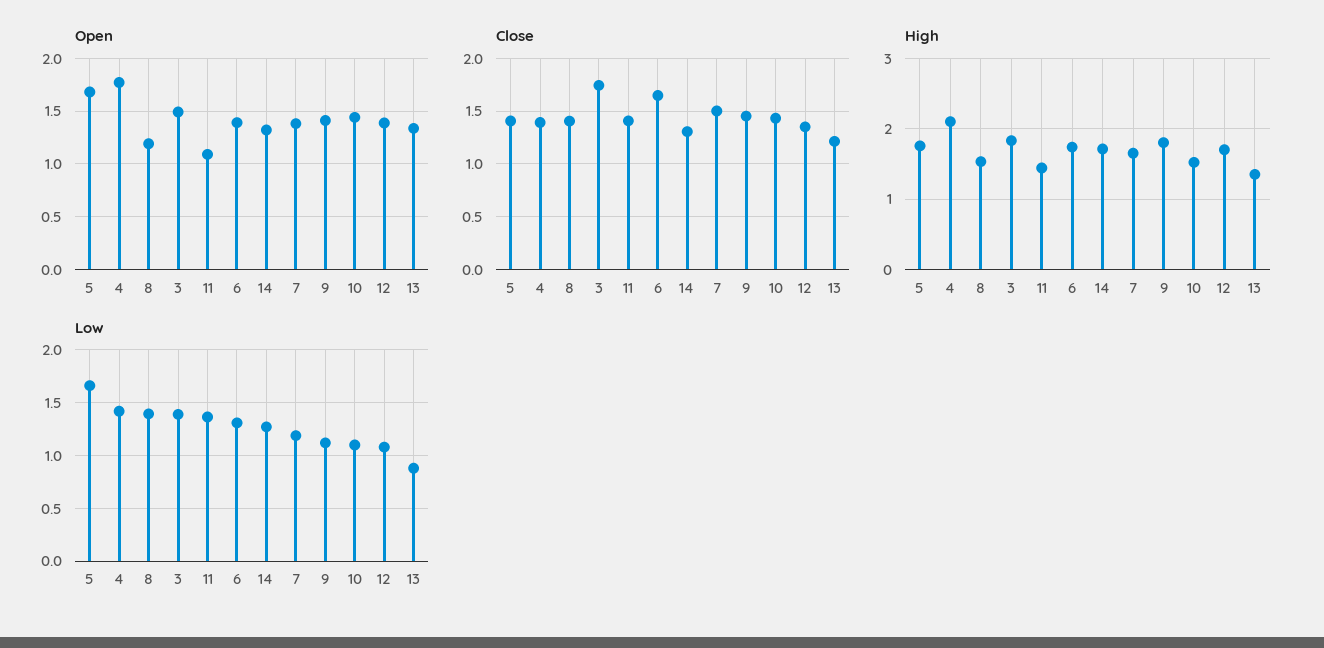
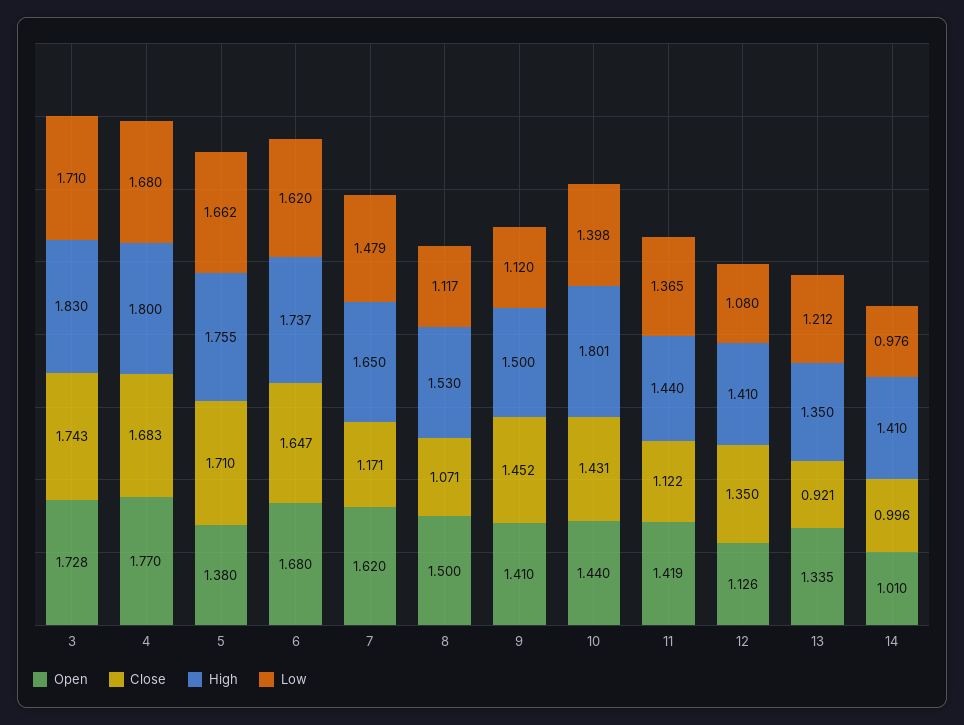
  {
    "Open": {
-     "5": 1.7,
+     "5": 1.38,
      "4": 1.77,
-     "8": 1.2,
+     "8": 1.5,
-     "3": 1.5,
+     "3": 1.728,
-     "11": 1.1,
+     "11": 1.419,
-     "6": 1.4,
+     "6": 1.68,
-     "14": 1.3,
+     "14": 1.01,
-     "7": 1.4,
+     "7": 1.62,
      "9": 1.41,
      "10": 1.44,
-     "12": 1.4,
+     "12": 1.126,
      "13": 1.335
    },
    "Close": {
-     "5": 1.4,
+     "5": 1.71,
-     "4": 1.4,
+     "4": 1.683,
-     "8": 1.4,
+     "8": 1.071,
      "3": 1.743,
-     "11": 1.4,
+     "11": 1.122,
      "6": 1.647,
-     "14": 1.3,
+     "14": 0.996,
-     "7": 1.5,
+     "7": 1.171,
      "9": 1.452,
      "10": 1.431,
      "12": 1.35,
-     "13": 1.2
+     "13": 0.921
    },
    "High": {
      "5": 1.755,
-     "4": 2.1,
+     "4": 1.8,
      "8": 1.53,
      "3": 1.83,
      "11": 1.44,
      "6": 1.737,
-     "14": 1.7,
+     "14": 1.41,
      "7": 1.65,
-     "9": 1.8,
+     "9": 1.5,
-     "10": 1.5,
+     "10": 1.801,
-     "12": 1.7,
+     "12": 1.41,
      "13": 1.35
    },
    "Low": {
      "5": 1.662,
-     "4": 1.4,
+     "4": 1.68,
-     "8": 1.4,
+     "8": 1.117,
-     "3": 1.4,
+     "3": 1.71,
      "11": 1.365,
-     "6": 1.3,
+     "6": 1.62,
-     "14": 1.3,
+     "14": 0.976,
-     "7": 1.2,
+     "7": 1.479,
      "9": 1.12,
-     "10": 1.1,
+     "10": 1.398,
      "12": 1.08,
-     "13": 0.9
+     "13": 1.212
    }
  }

